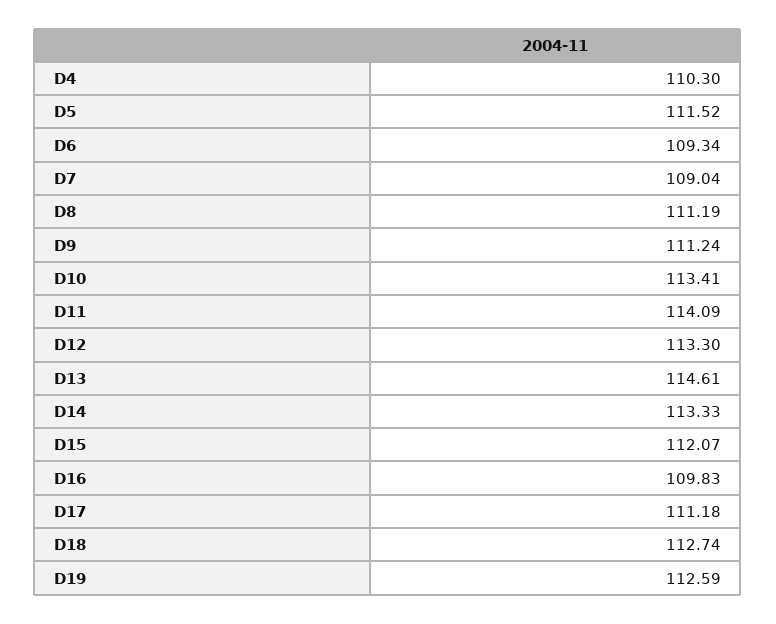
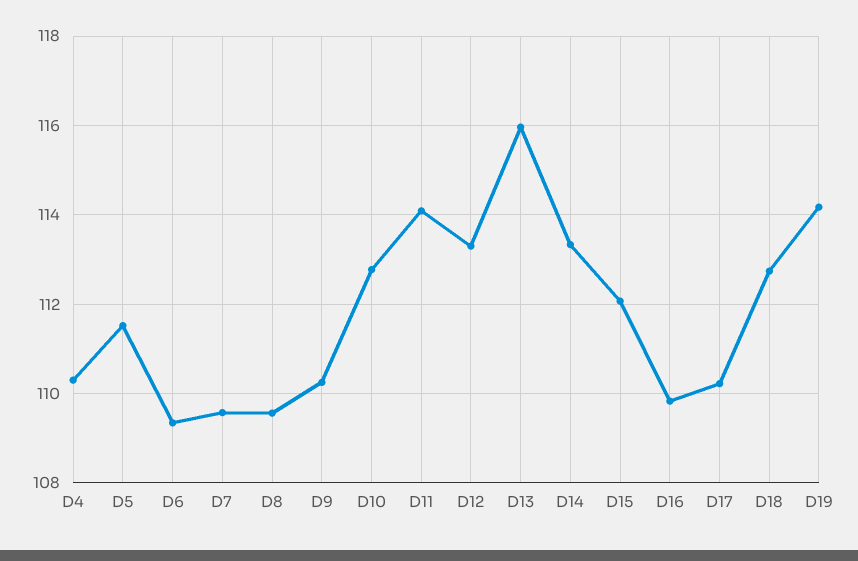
  {
    "D4": 110.3,
    "D5": 111.52,
    "D6": 109.34,
-   "D7": 109.04,
+   "D7": 109.6,
-   "D8": 111.19,
+   "D8": 109.6,
-   "D9": 111.24,
+   "D9": 110.2,
-   "D10": 113.41,
+   "D10": 112.8,
    "D11": 114.09,
    "D12": 113.3,
-   "D13": 114.61,
+   "D13": 116,
    "D14": 113.33,
    "D15": 112.07,
    "D16": 109.83,
-   "D17": 111.18,
+   "D17": 110.2,
    "D18": 112.74,
-   "D19": 112.59
+   "D19": 114.2
  }

